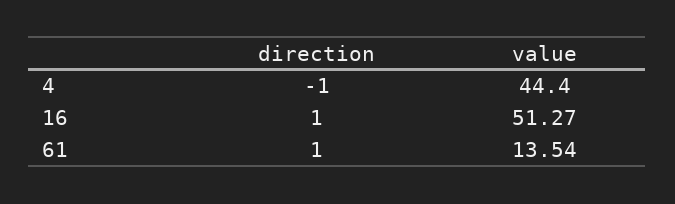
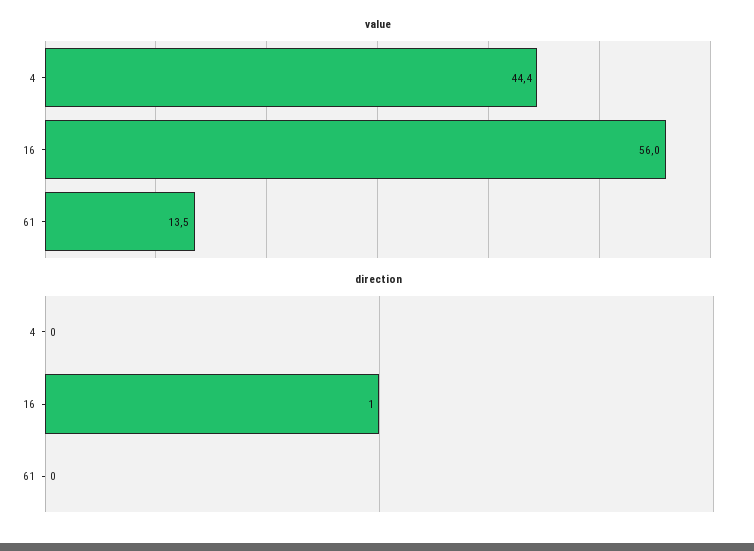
  {
    "direction": {
-     "4": -1,
+     "4": 0,
      "16": 1,
-     "61": 1
+     "61": 0
    },
    "value": {
      "4": 44.4,
-     "16": 51.27,
+     "16": 56,
      "61": 13.54
    }
  }

